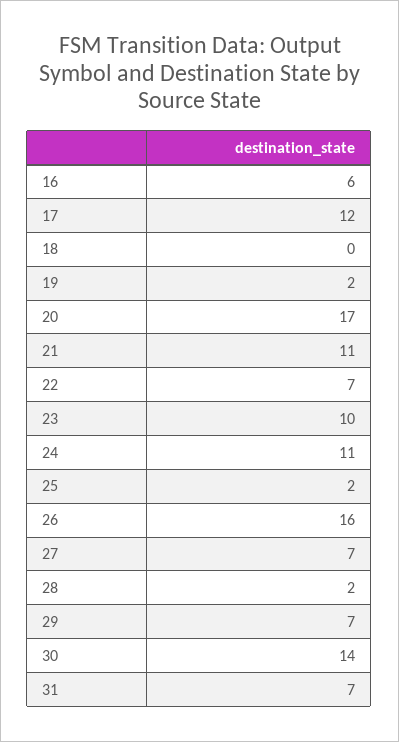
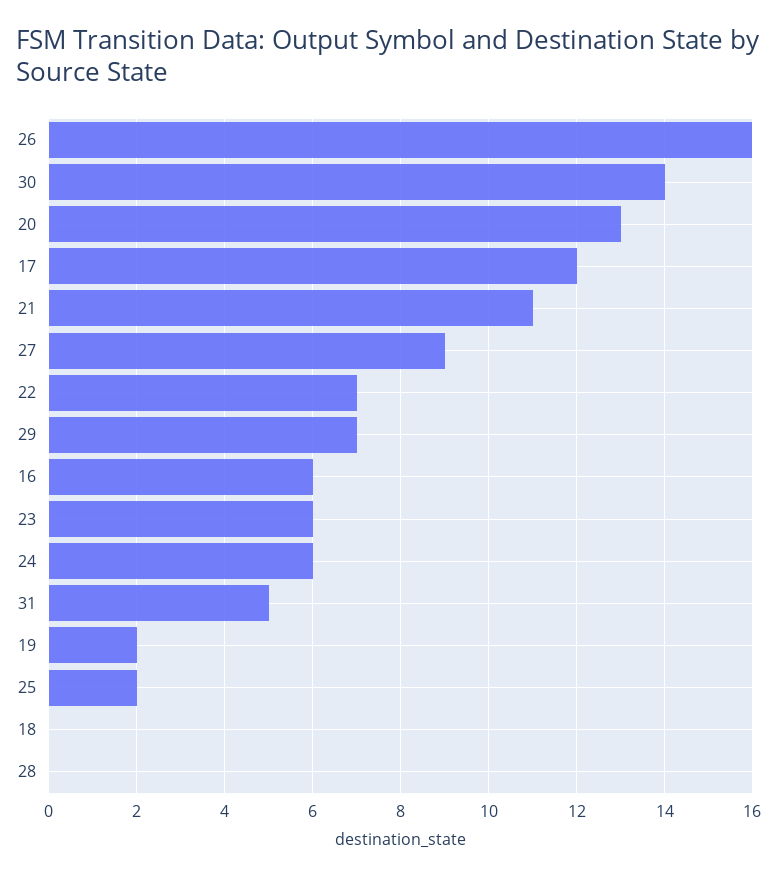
  {
    "16": 6,
    "17": 12,
    "18": 0,
    "19": 2,
-   "20": 17,
+   "20": 13,
    "21": 11,
    "22": 7,
-   "23": 10,
+   "23": 6,
-   "24": 11,
+   "24": 6,
    "25": 2,
    "26": 16,
-   "27": 7,
+   "27": 9,
-   "28": 2,
+   "28": 0,
    "29": 7,
    "30": 14,
-   "31": 7
+   "31": 5
  }

